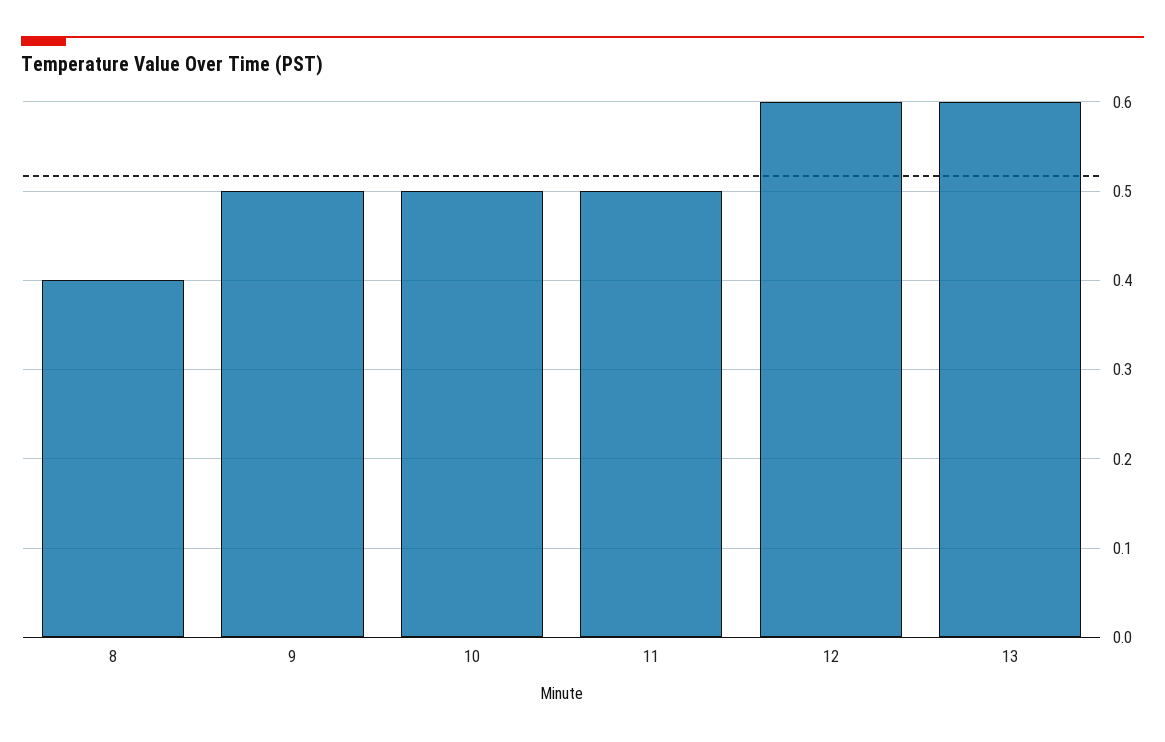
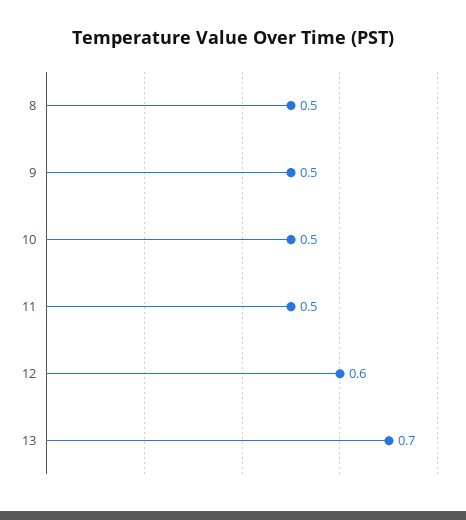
  {
-   "8": 0.4,
+   "8": 0.5,
    "9": 0.5,
    "10": 0.5,
    "11": 0.5,
    "12": 0.6,
-   "13": 0.6
+   "13": 0.7
  }

